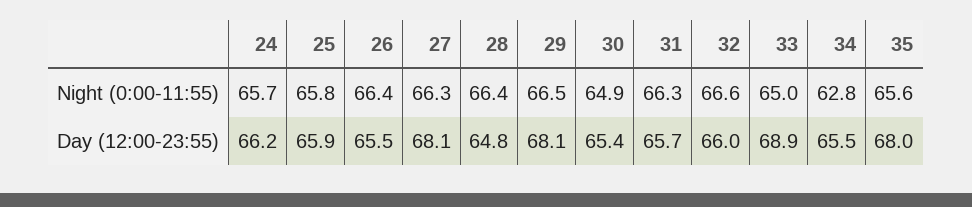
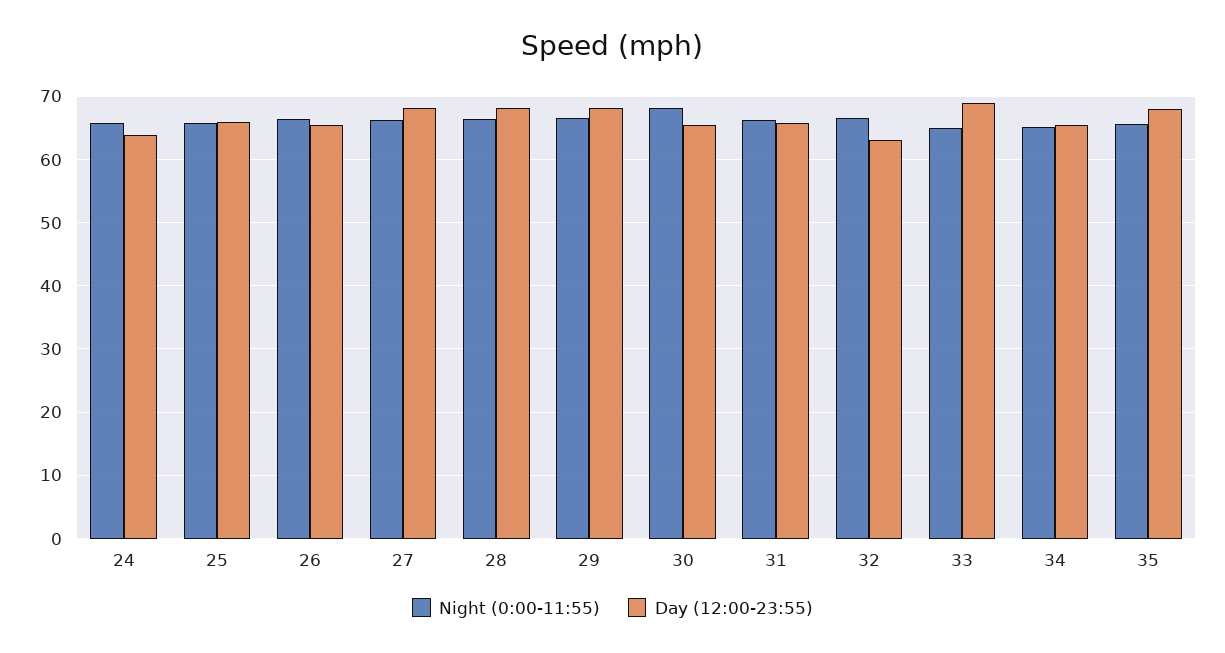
  {
    "Night (0:00-11:55)": {
      "24": 65.7,
      "25": 65.8,
      "26": 66.4,
      "27": 66.3,
      "28": 66.4,
      "29": 66.5,
-     "30": 64.9,
+     "30": 68,
      "31": 66.3,
      "32": 66.6,
      "33": 65,
-     "34": 62.8,
+     "34": 65,
      "35": 65.6
    },
    "Day (12:00-23:55)": {
-     "24": 66.2,
+     "24": 64,
      "25": 65.9,
      "26": 65.5,
      "27": 68.1,
-     "28": 64.8,
+     "28": 68,
      "29": 68.1,
      "30": 65.4,
      "31": 65.7,
-     "32": 66,
+     "32": 63,
      "33": 68.9,
      "34": 65.5,
      "35": 68
    }
  }

